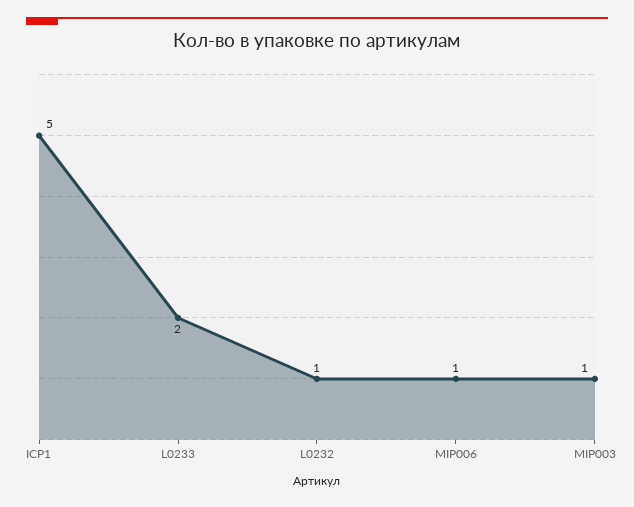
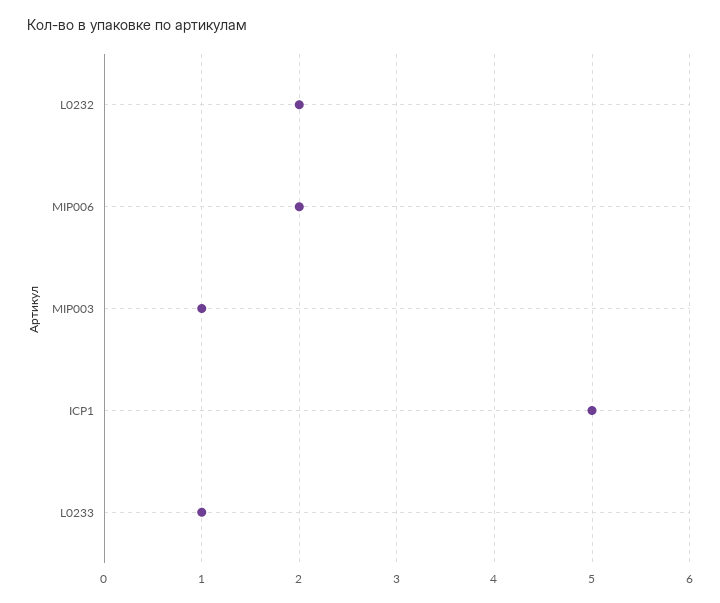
  {
    "ICP1": 5,
-   "L0233": 2,
+   "L0233": 1,
-   "L0232": 1,
+   "L0232": 2,
-   "MIP006": 1,
+   "MIP006": 2,
    "MIP003": 1
  }

